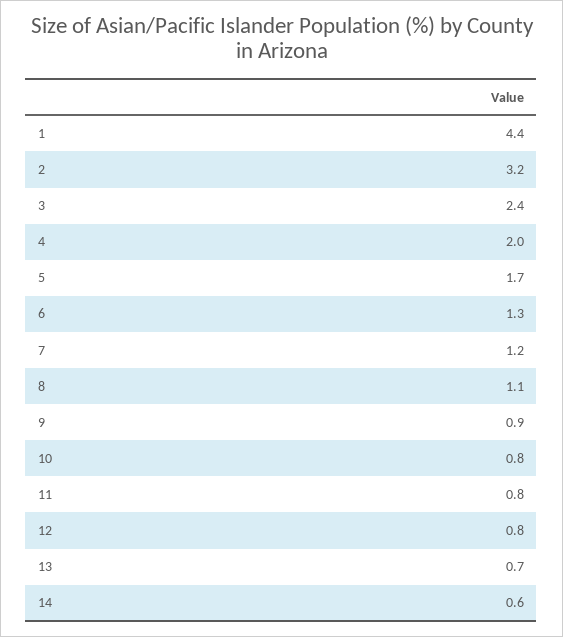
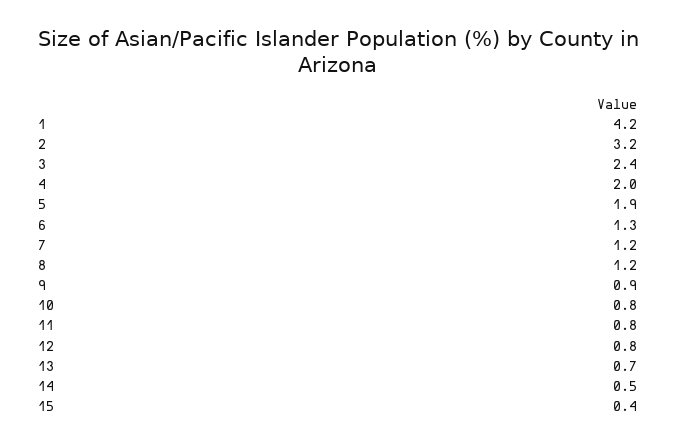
  {
-   "1": 4.4,
+   "1": 4.2,
    "2": 3.2,
    "3": 2.4,
    "4": 2,
-   "5": 1.7,
+   "5": 1.9,
    "6": 1.3,
    "7": 1.2,
-   "8": 1.1,
+   "8": 1.2,
    "9": 0.9,
    "10": 0.8,
    "11": 0.8,
    "12": 0.8,
    "13": 0.7,
-   "14": 0.6
+   "14": 0.5,
+   "15": 0.4
  }

